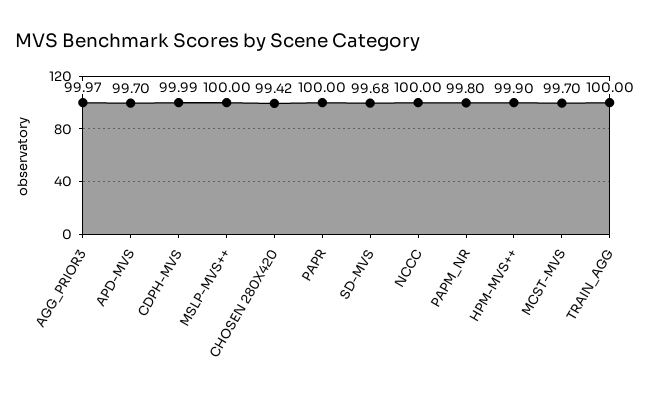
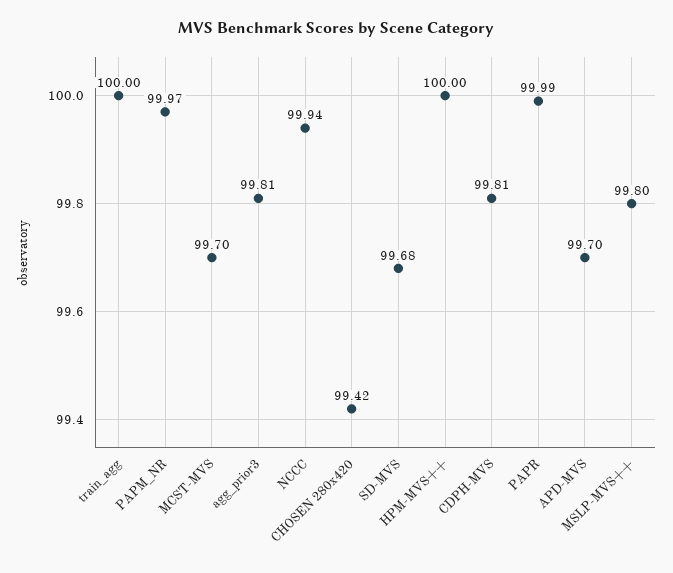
  {
-   "AGG_PRIOR3": 99.97,
+   "AGG_PRIOR3": 99.81,
    "APD-MVS": 99.7,
-   "CDPH-MVS": 99.99,
+   "CDPH-MVS": 99.81,
-   "MSLP-MVS++": 100,
+   "MSLP-MVS++": 99.8,
    "CHOSEN 280X420": 99.42,
-   "PAPR": 100,
+   "PAPR": 99.99,
    "SD-MVS": 99.68,
-   "NCCC": 100,
+   "NCCC": 99.94,
-   "PAPM_NR": 99.8,
+   "PAPM_NR": 99.97,
-   "HPM-MVS++": 99.9,
+   "HPM-MVS++": 100,
    "MCST-MVS": 99.7,
    "TRAIN_AGG": 100
  }

